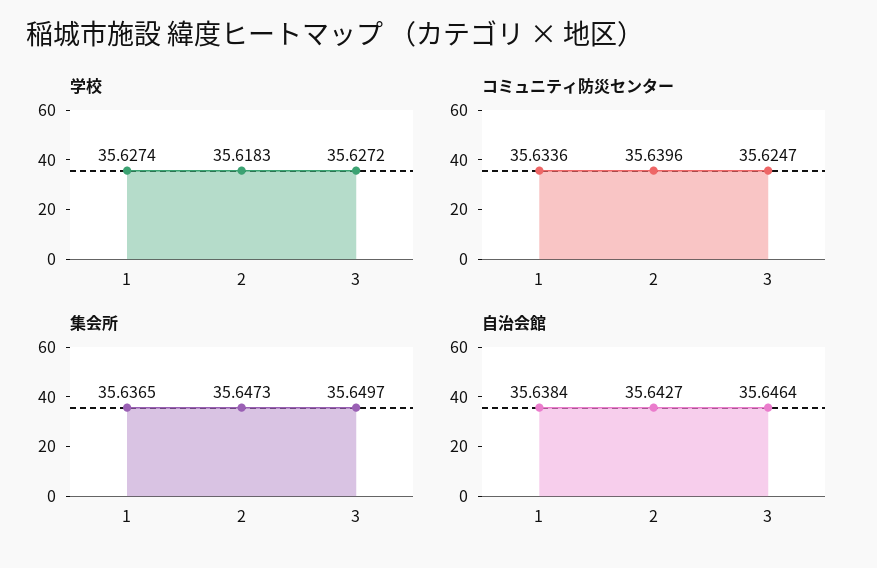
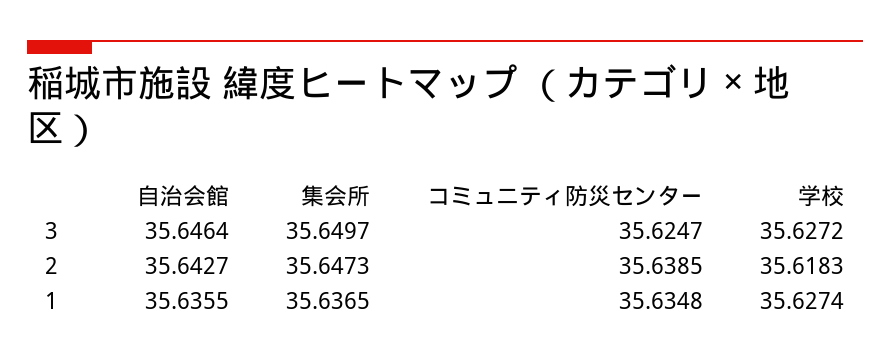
  {
    "学校": {
      "1": 35.6274,
      "2": 35.6183,
      "3": 35.6272
    },
    "コミュニティ防災センター": {
-     "1": 35.6336,
+     "1": 35.6348,
-     "2": 35.6396,
+     "2": 35.6385,
      "3": 35.6247
    },
    "集会所": {
      "1": 35.6365,
      "2": 35.6473,
      "3": 35.6497
    },
    "自治会館": {
-     "1": 35.6384,
+     "1": 35.6355,
      "2": 35.6427,
      "3": 35.6464
    }
  }

